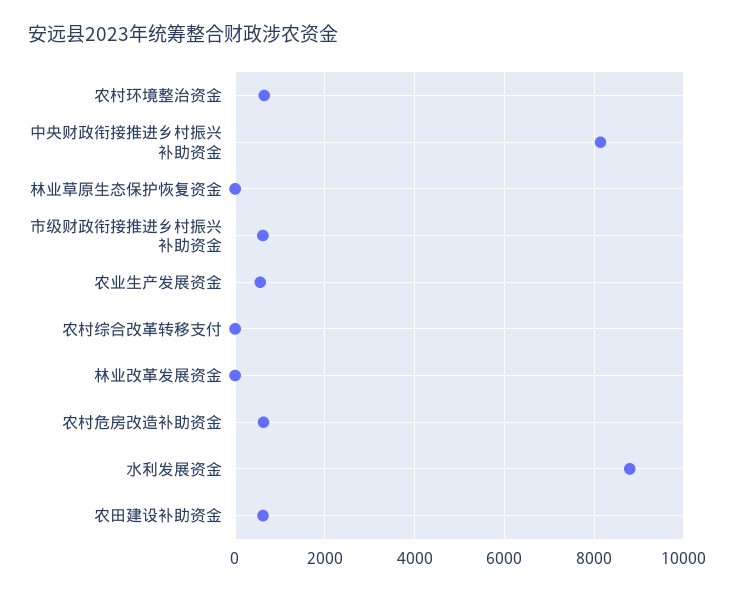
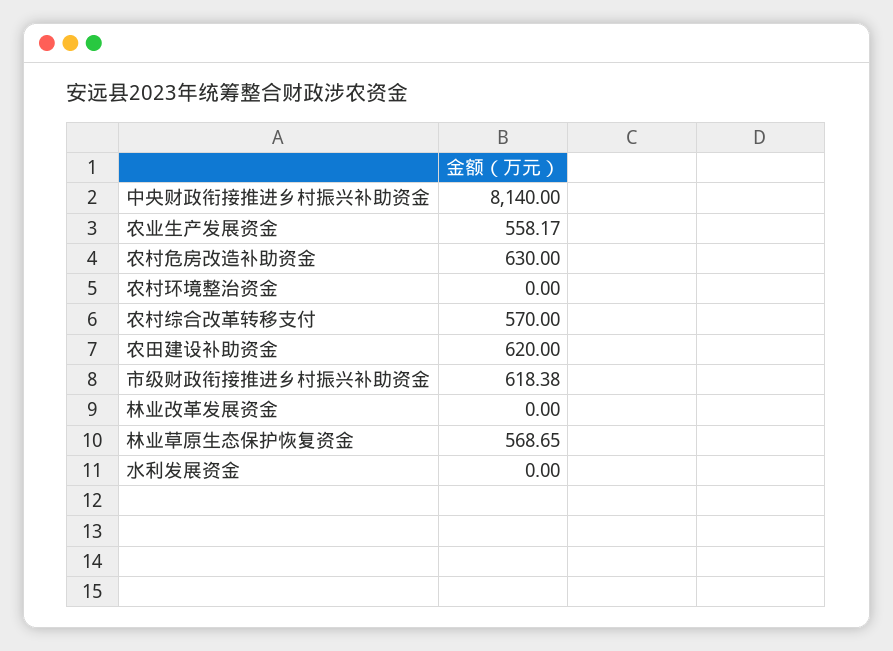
  {
-   "农村环境整治资金": 600,
+   "农村环境整治资金": 0,
    "中央财政衔接推进乡村振兴补助资金": 8140,
-   "林业草原生态保护恢复资金": 0,
+   "林业草原生态保护恢复资金": 568.65,
    "市级财政衔接推进乡村振兴补助资金": 618.38,
    "农业生产发展资金": 558.17,
-   "农村综合改革转移支付": 0,
+   "农村综合改革转移支付": 570,
    "林业改革发展资金": 0,
    "农村危房改造补助资金": 630,
-   "水利发展资金": 8800,
+   "水利发展资金": 0,
    "农田建设补助资金": 620
  }

